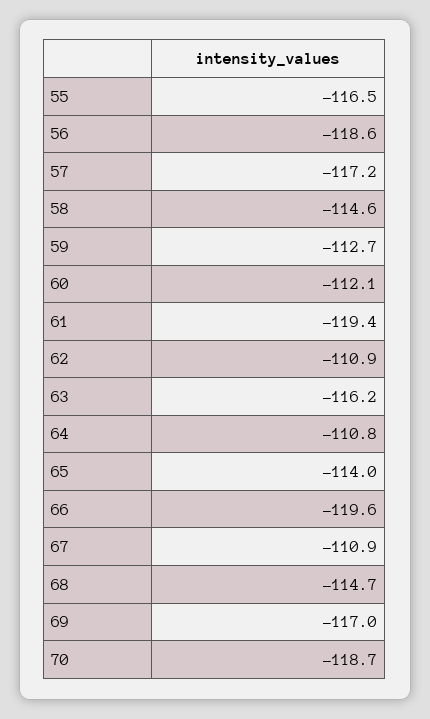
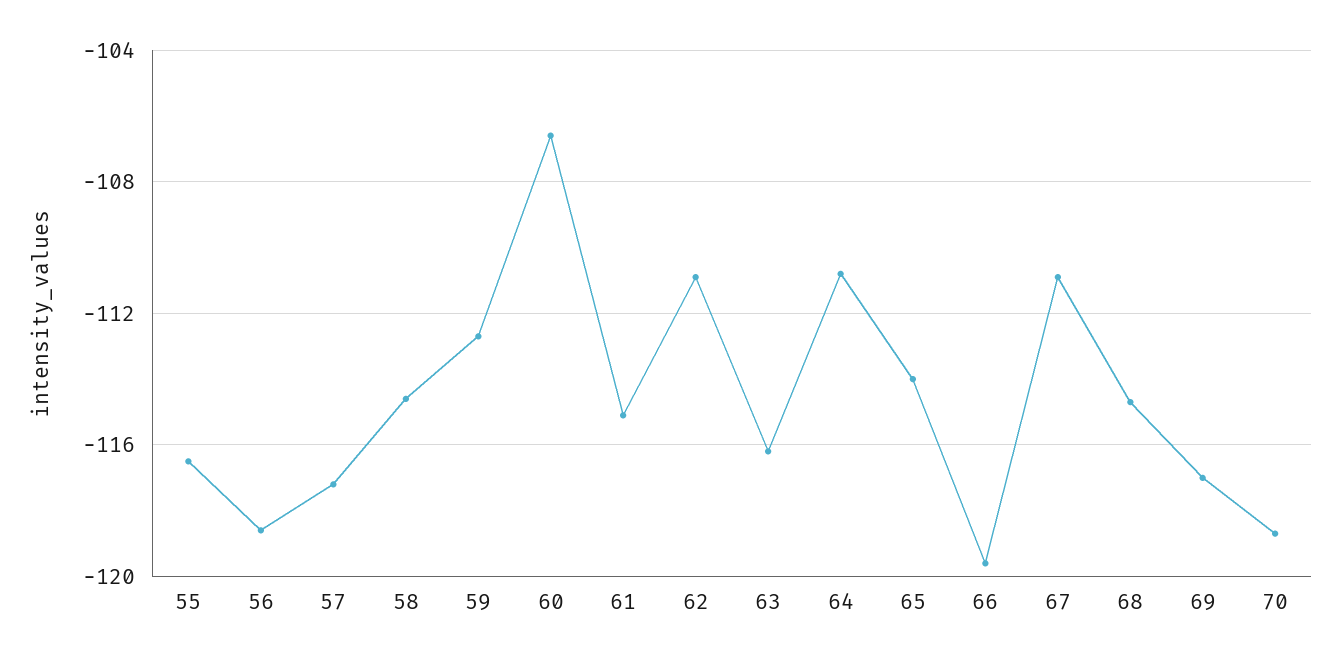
  {
    "55": -116.5,
    "56": -118.6,
    "57": -117.2,
    "58": -114.6,
    "59": -112.7,
-   "60": -112.1,
+   "60": -106.5,
-   "61": -119.4,
+   "61": -115,
    "62": -110.9,
    "63": -116.2,
    "64": -110.8,
    "65": -114,
    "66": -119.6,
    "67": -110.9,
    "68": -114.7,
    "69": -117,
    "70": -118.7
  }

